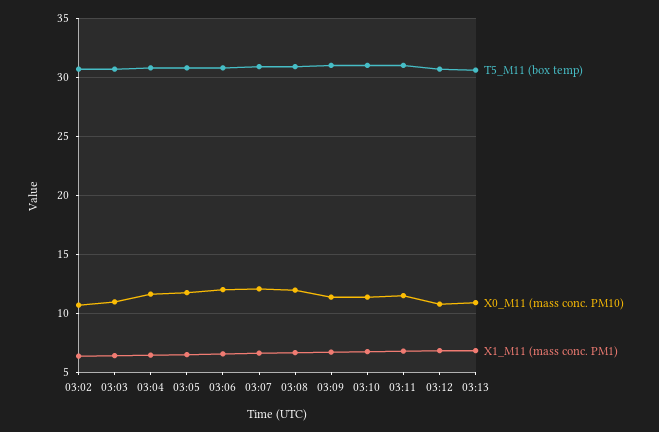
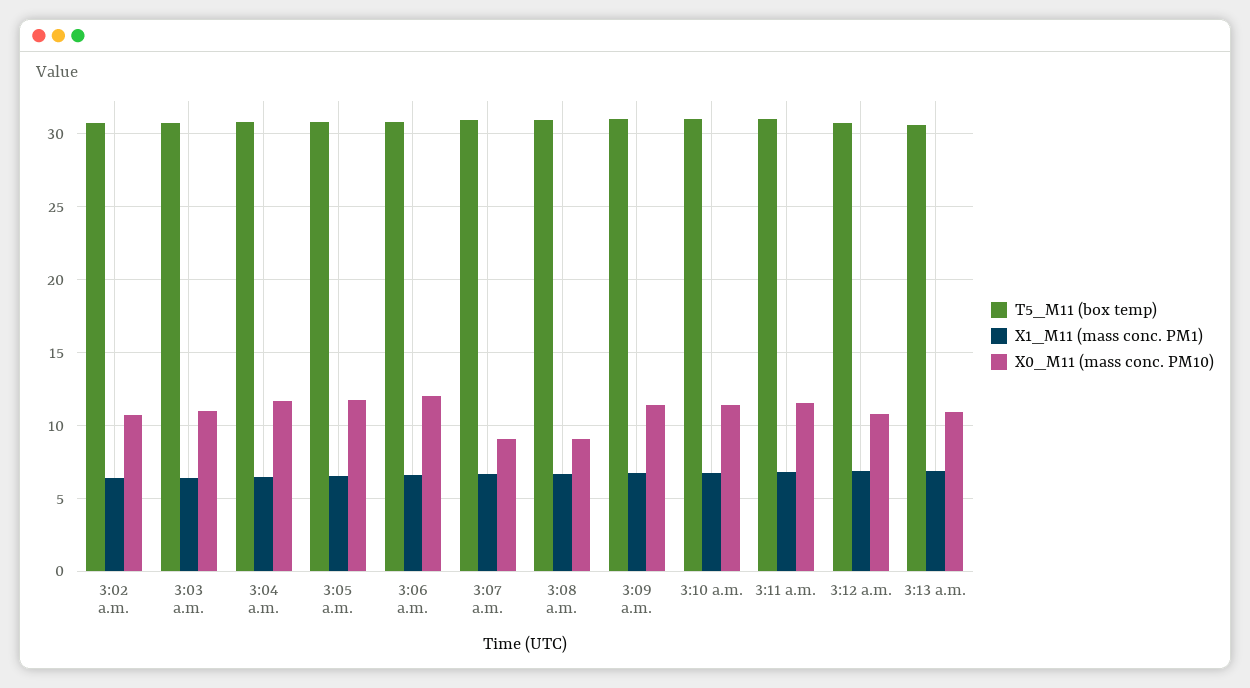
  {
    "T5_M11 (box temp)": {
      "03:02": 30.5,
      "03:03": 30.5,
      "03:04": 31,
      "03:05": 31,
      "03:06": 31,
      "03:07": 31,
      "03:08": 31,
      "03:09": 31,
      "03:10": 31,
      "03:11": 31,
      "03:12": 30.5,
      "03:13": 30.5
    },
    "X0_M11 (mass conc. PM10)": {
      "03:02": 10.5,
      "03:03": 11,
      "03:04": 11.5,
      "03:05": 12,
      "03:06": 12,
-     "03:07": 12,
+     "03:07": 9,
-     "03:08": 12,
+     "03:08": 9,
      "03:09": 11.5,
      "03:10": 11.5,
      "03:11": 11.5,
      "03:12": 11,
      "03:13": 11
    },
    "X1_M11 (mass conc. PM1)": {
      "03:02": 6.5,
      "03:03": 6.5,
      "03:04": 6.5,
      "03:05": 6.5,
      "03:06": 6.5,
      "03:07": 6.5,
      "03:08": 6.5,
      "03:09": 6.5,
      "03:10": 7,
      "03:11": 7,
      "03:12": 7,
      "03:13": 7
    }
  }

